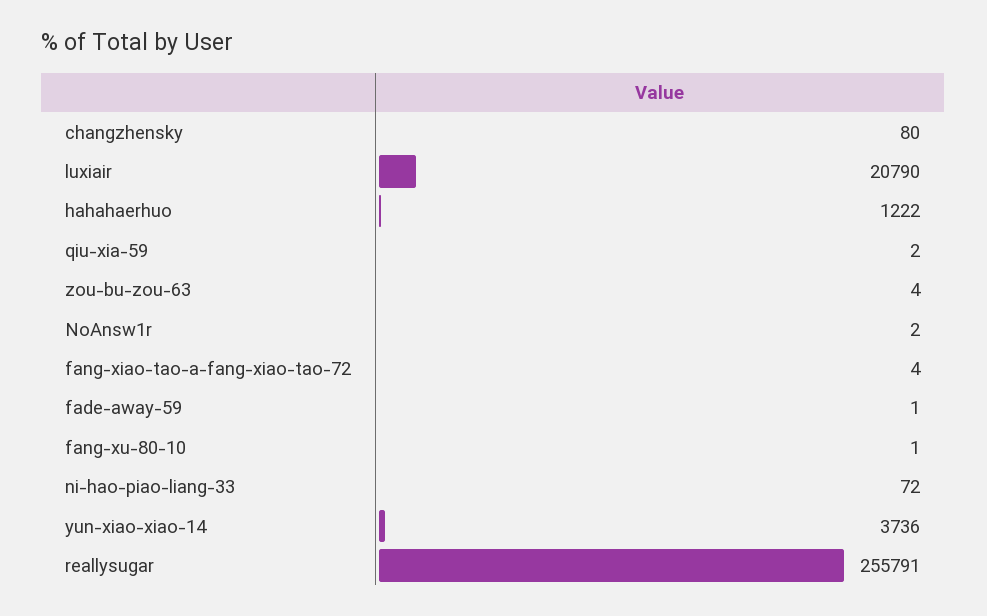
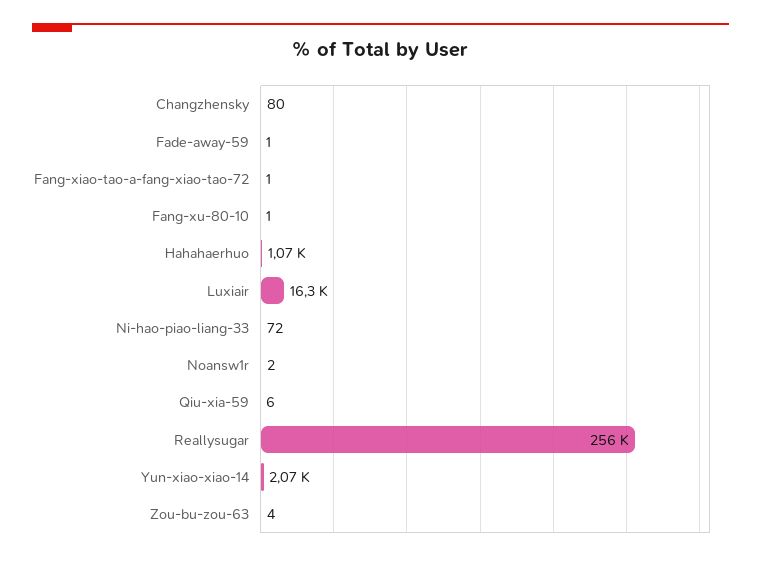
  {
    "changzhensky": 80,
-   "luxiair": 20790,
+   "luxiair": 16300,
-   "hahahaerhuo": 1222,
+   "hahahaerhuo": 1070,
-   "qiu-xia-59": 2,
+   "qiu-xia-59": 6,
    "zou-bu-zou-63": 4,
    "NoAnsw1r": 2,
-   "fang-xiao-tao-a-fang-xiao-tao-72": 4,
+   "fang-xiao-tao-a-fang-xiao-tao-72": 1,
    "fade-away-59": 1,
    "fang-xu-80-10": 1,
    "ni-hao-piao-liang-33": 72,
-   "yun-xiao-xiao-14": 3736,
+   "yun-xiao-xiao-14": 2070,
    "reallysugar": 255791
  }

